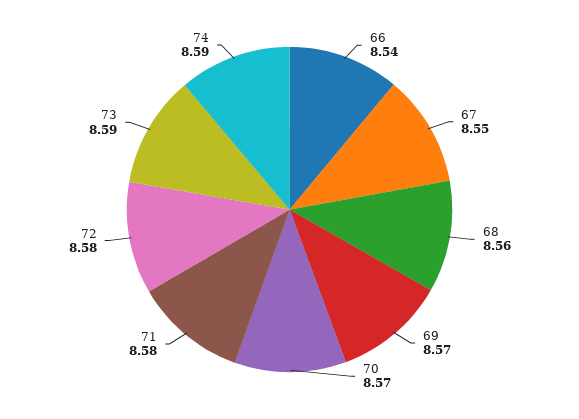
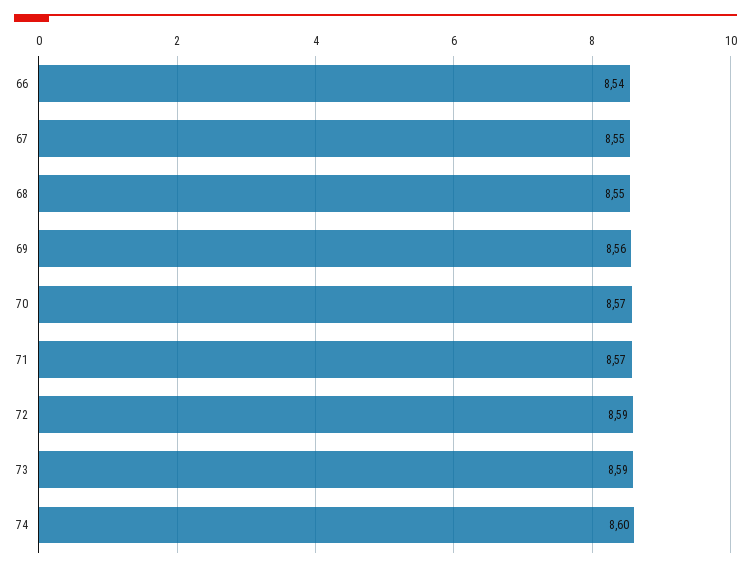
  {
    "66": 8.54,
    "67": 8.55,
-   "68": 8.56,
+   "68": 8.55,
-   "69": 8.57,
+   "69": 8.56,
    "70": 8.57,
-   "71": 8.58,
+   "71": 8.57,
-   "72": 8.58,
+   "72": 8.59,
    "73": 8.59,
-   "74": 8.59
+   "74": 8.6
  }

